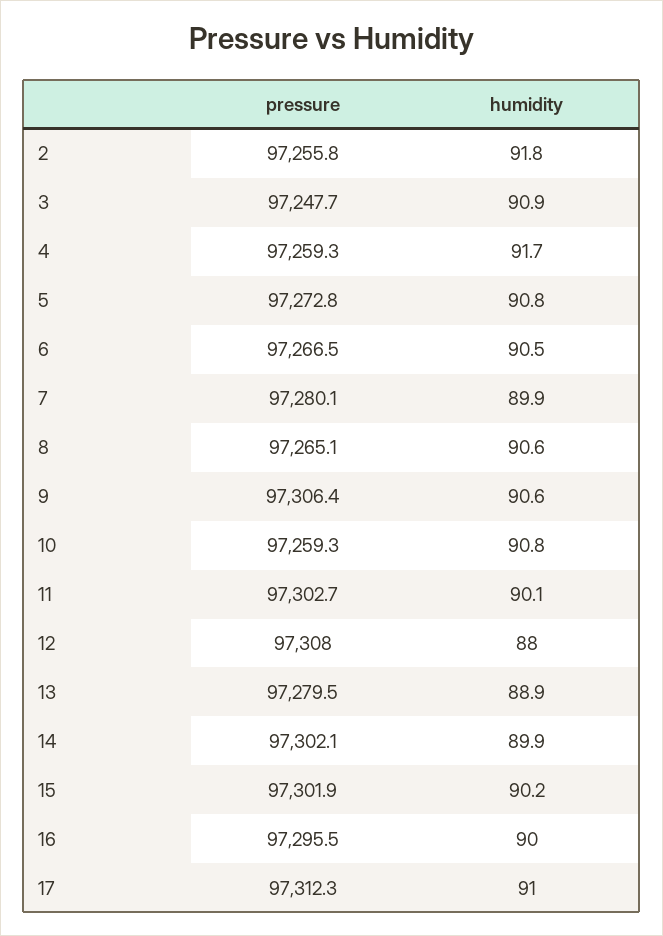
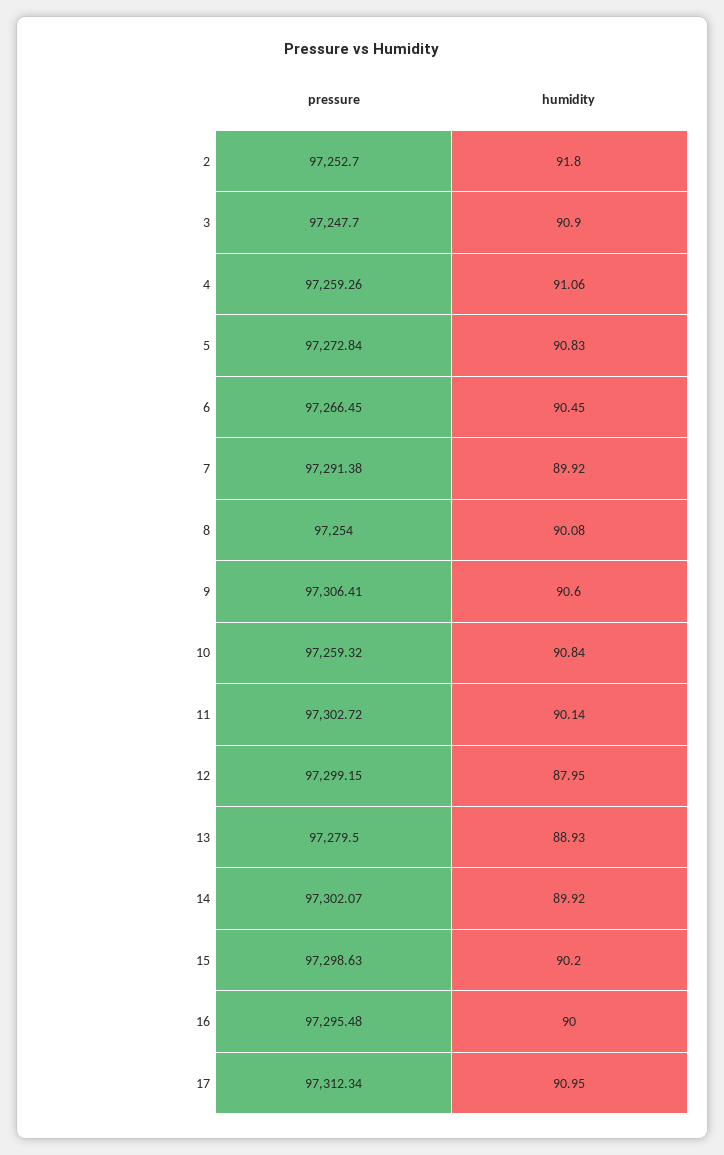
  {
    "pressure": {
-     "2": 97255.8,
+     "2": 97252.7,
      "3": 97247.7,
      "4": 97259.26,
      "5": 97272.84,
      "6": 97266.45,
-     "7": 97280.1,
+     "7": 97291.38,
-     "8": 97265.1,
+     "8": 97254,
      "9": 97306.41,
      "10": 97259.32,
      "11": 97302.72,
-     "12": 97308,
+     "12": 97299.15,
      "13": 97279.5,
      "14": 97302.07,
-     "15": 97301.9,
+     "15": 97298.63,
      "16": 97295.48,
      "17": 97312.34
    },
    "humidity": {
      "2": 91.8,
      "3": 90.9,
-     "4": 91.7,
+     "4": 91.06,
      "5": 90.83,
      "6": 90.45,
      "7": 89.92,
-     "8": 90.6,
+     "8": 90.08,
      "9": 90.6,
      "10": 90.84,
      "11": 90.14,
      "12": 87.95,
      "13": 88.93,
      "14": 89.92,
      "15": 90.2,
      "16": 90,
      "17": 90.95
    }
  }

